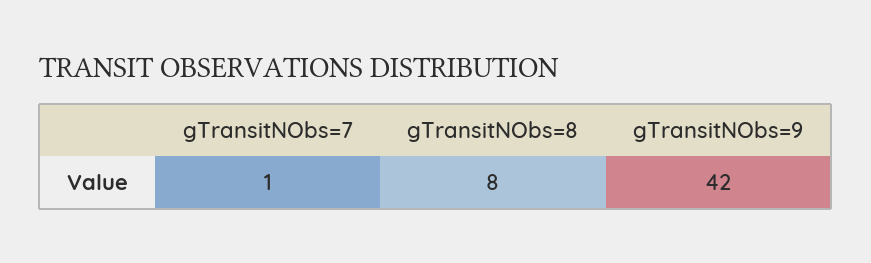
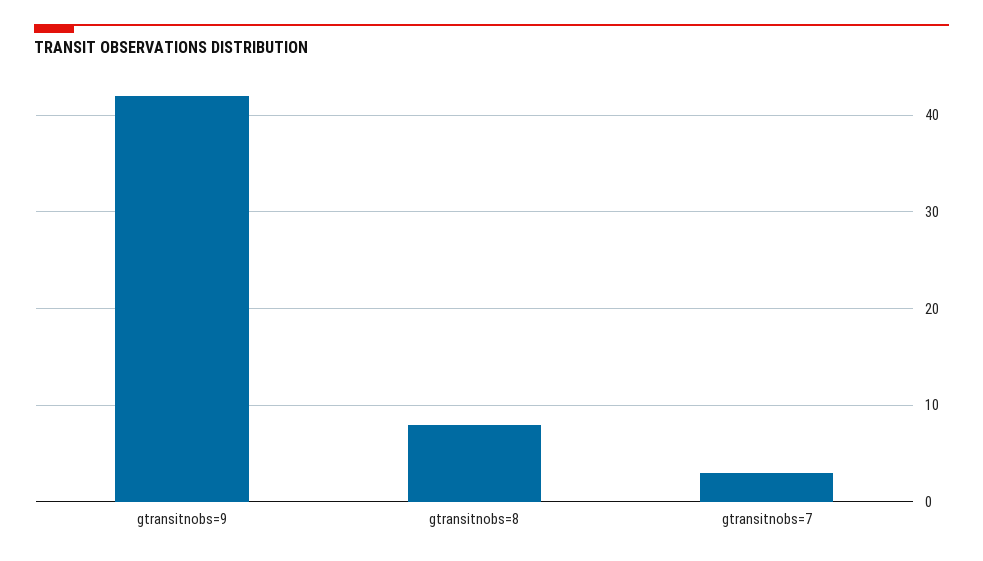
  {
-   "gTransitNObs=7": 1,
+   "gTransitNObs=7": 3,
    "gTransitNObs=8": 8,
    "gTransitNObs=9": 42
  }

